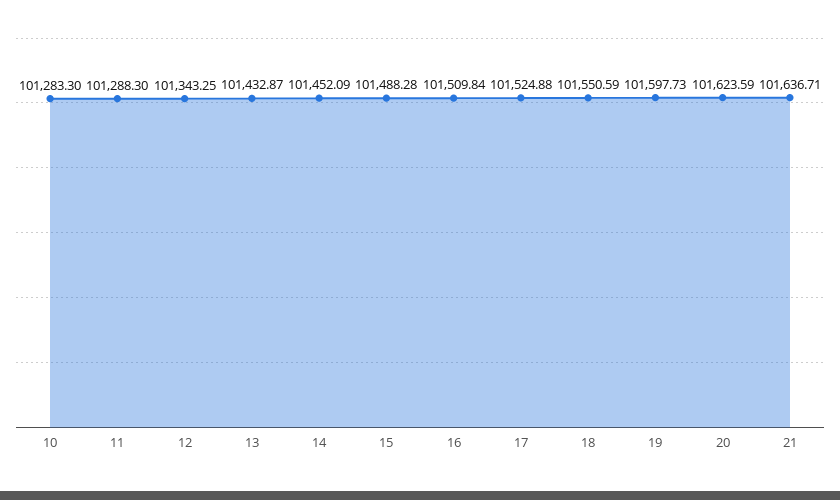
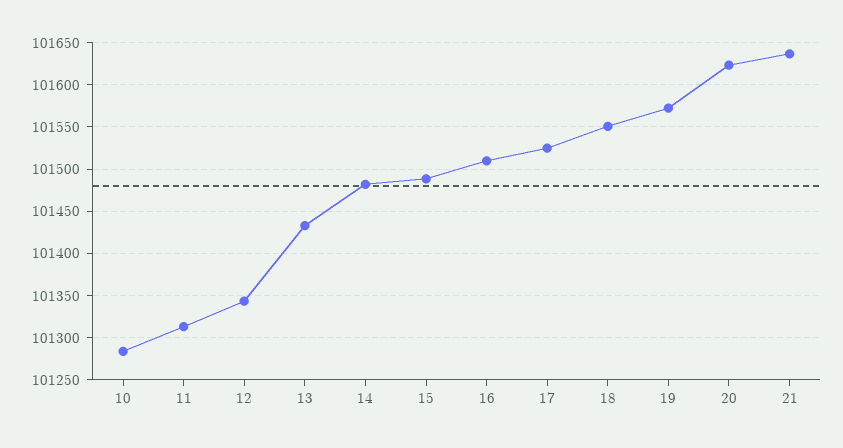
  {
    "10": 101283.3,
-   "11": 101288.3,
+   "11": 101310,
    "12": 101343.25,
    "13": 101432.87,
-   "14": 101452.09,
+   "14": 101480,
    "15": 101488.28,
    "16": 101509.84,
    "17": 101524.88,
    "18": 101550.59,
-   "19": 101597.73,
+   "19": 101570,
    "20": 101623.59,
    "21": 101636.71
  }

